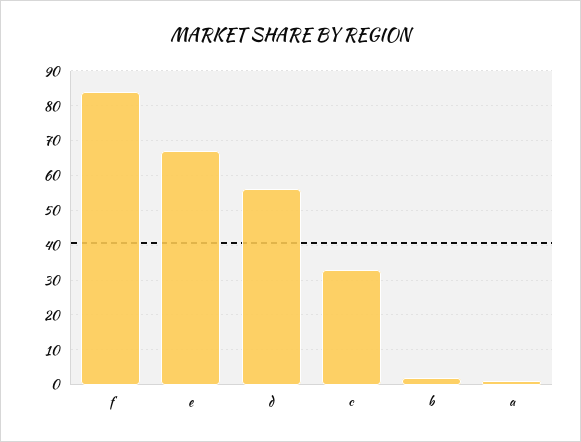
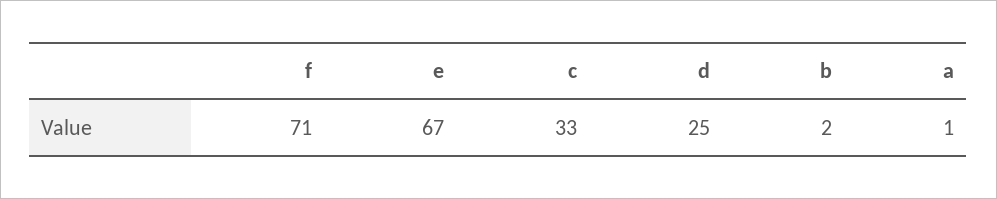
  {
-   "f": 85,
+   "f": 71,
    "e": 67,
-   "d": 55,
+   "d": 25,
    "c": 33,
    "b": 2,
    "a": 1
  }

